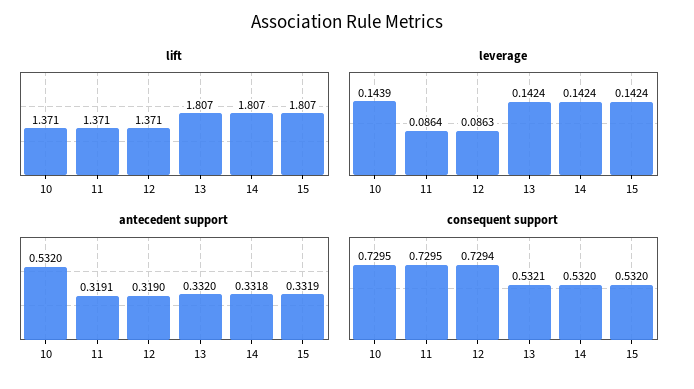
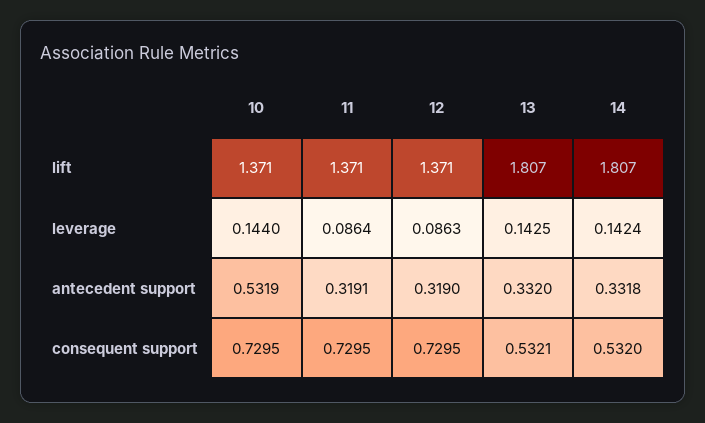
  {
    "lift": {
      "10": 1.371,
      "11": 1.371,
      "12": 1.371,
      "13": 1.807,
-     "14": 1.807,
+     "14": 1.807
-     "15": 1.807
    },
    "leverage": {
-     "10": 0.1439,
+     "10": 0.144,
      "11": 0.0864,
      "12": 0.0863,
-     "13": 0.1424,
+     "13": 0.1425,
-     "14": 0.1424,
+     "14": 0.1424
-     "15": 0.1424
    },
    "antecedent support": {
-     "10": 0.532,
+     "10": 0.5319,
      "11": 0.3191,
      "12": 0.319,
      "13": 0.332,
-     "14": 0.3318,
+     "14": 0.3318
-     "15": 0.3319
    },
    "consequent support": {
      "10": 0.7295,
      "11": 0.7295,
-     "12": 0.7294,
+     "12": 0.7295,
      "13": 0.5321,
-     "14": 0.532,
+     "14": 0.532
-     "15": 0.532
    }
  }

